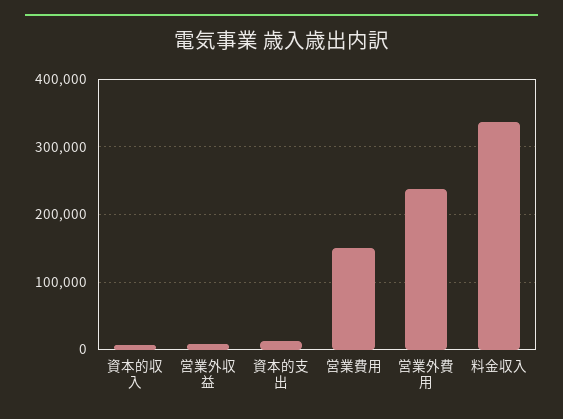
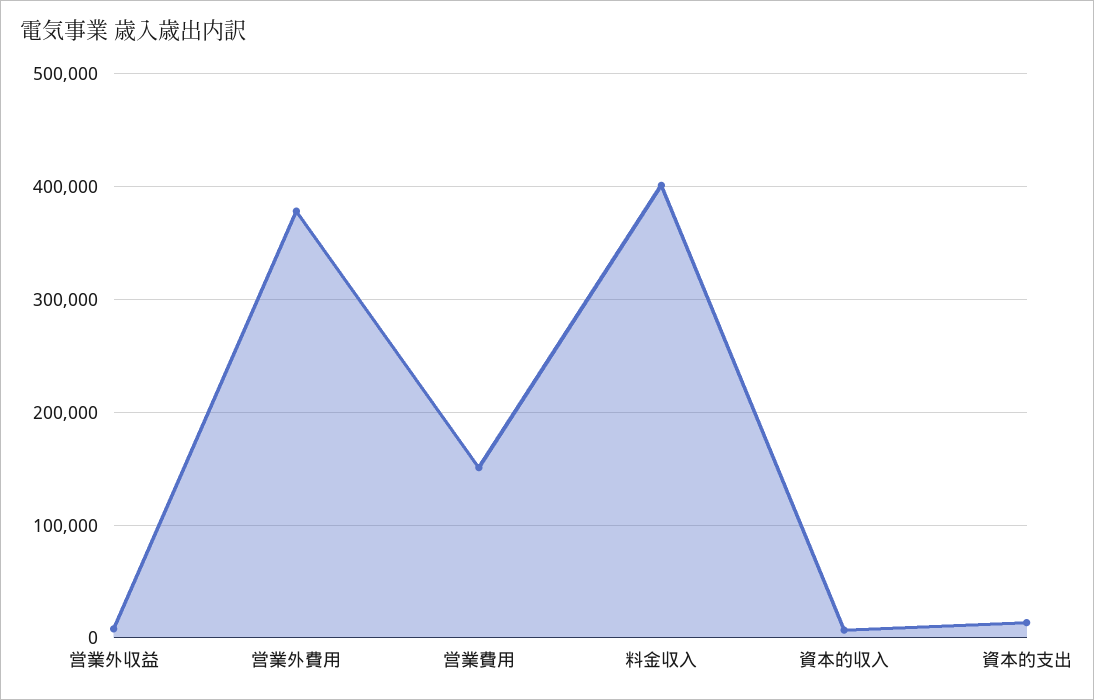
  {
    "資本的収入": 10000,
    "営業外収益": 10000,
    "資本的支出": 10000,
    "営業費用": 150000,
-   "営業外費用": 240000,
+   "営業外費用": 380000,
-   "料金収入": 340000
+   "料金収入": 400000
  }

